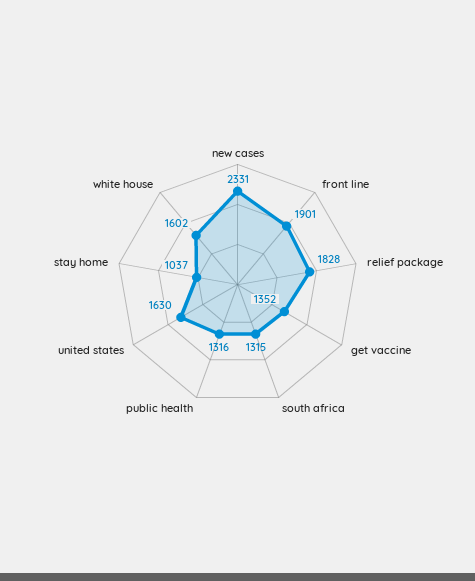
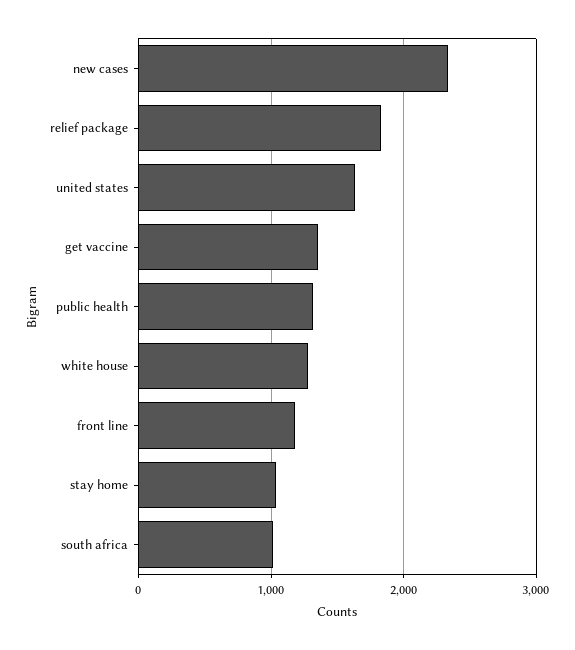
  {
    "new cases": 2331,
-   "front line": 1901,
+   "front line": 1200,
    "relief package": 1828,
    "get vaccine": 1352,
-   "south africa": 1315,
+   "south africa": 1000,
    "public health": 1316,
    "united states": 1630,
    "stay home": 1037,
-   "white house": 1602
+   "white house": 1300
  }

